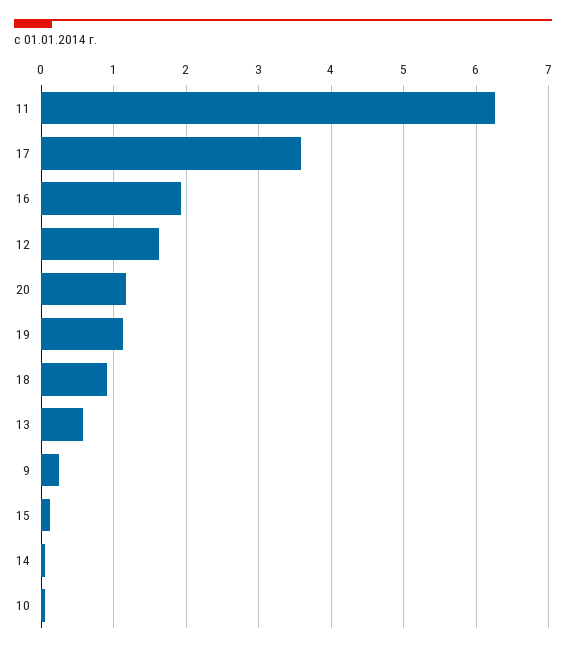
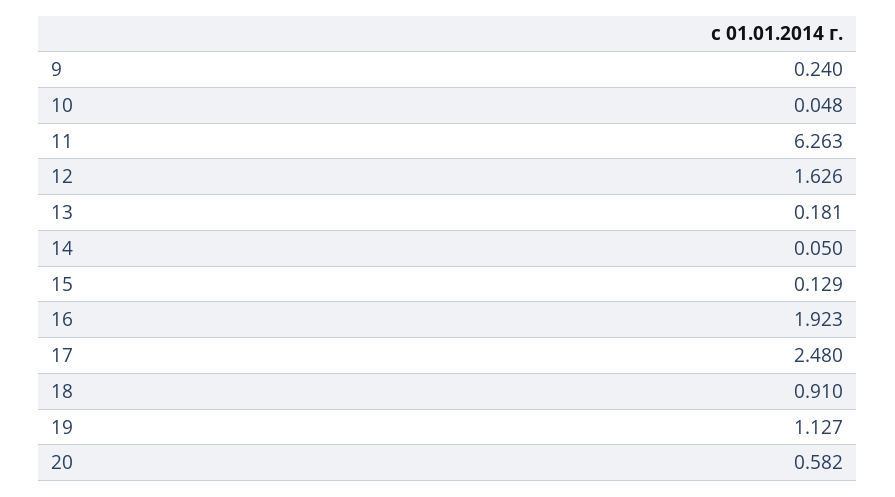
  {
    "11": 6.263,
-   "17": 3.6,
+   "17": 2.48,
    "16": 1.923,
    "12": 1.626,
-   "20": 1.2,
+   "20": 0.582,
    "19": 1.127,
    "18": 0.91,
-   "13": 0.6,
+   "13": 0.181,
    "9": 0.24,
    "15": 0.129,
    "14": 0.05,
    "10": 0.048
  }

